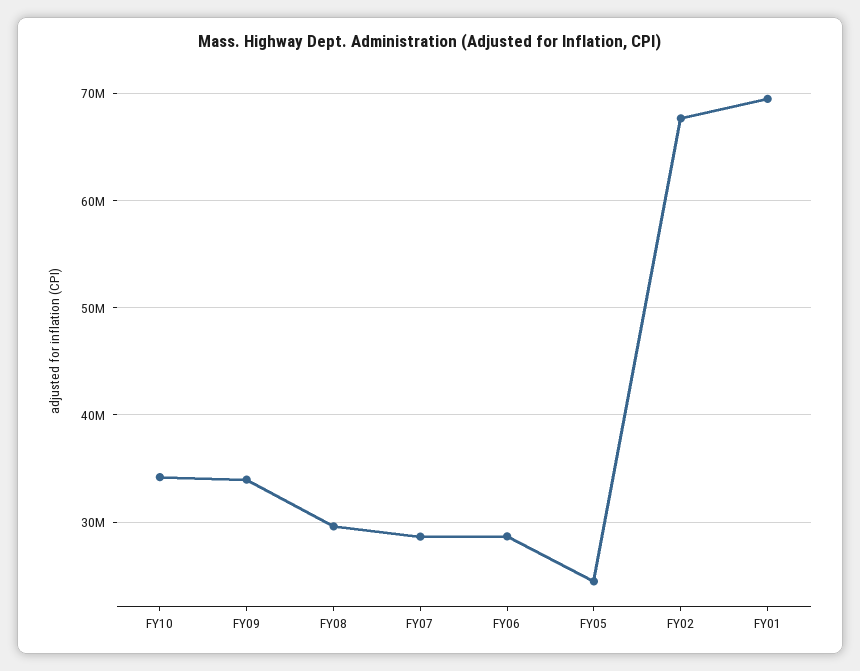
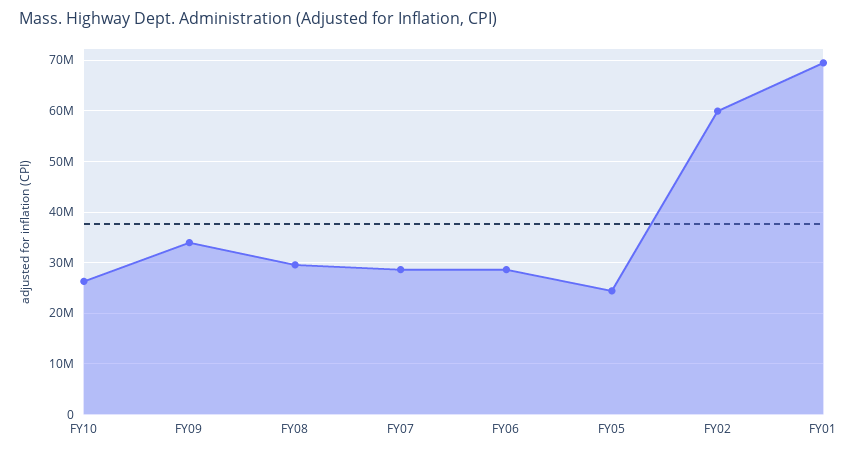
  {
-   "FY10": 34000000,
+   "FY10": 26000000,
    "FY09": 34000000,
    "FY08": 30000000,
    "FY07": 29000000,
    "FY06": 29000000,
    "FY05": 24000000,
-   "FY02": 68000000,
+   "FY02": 60000000,
    "FY01": 70000000
  }

